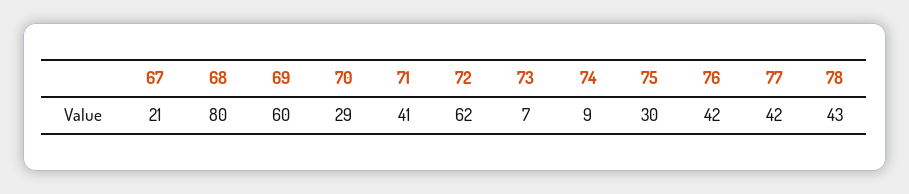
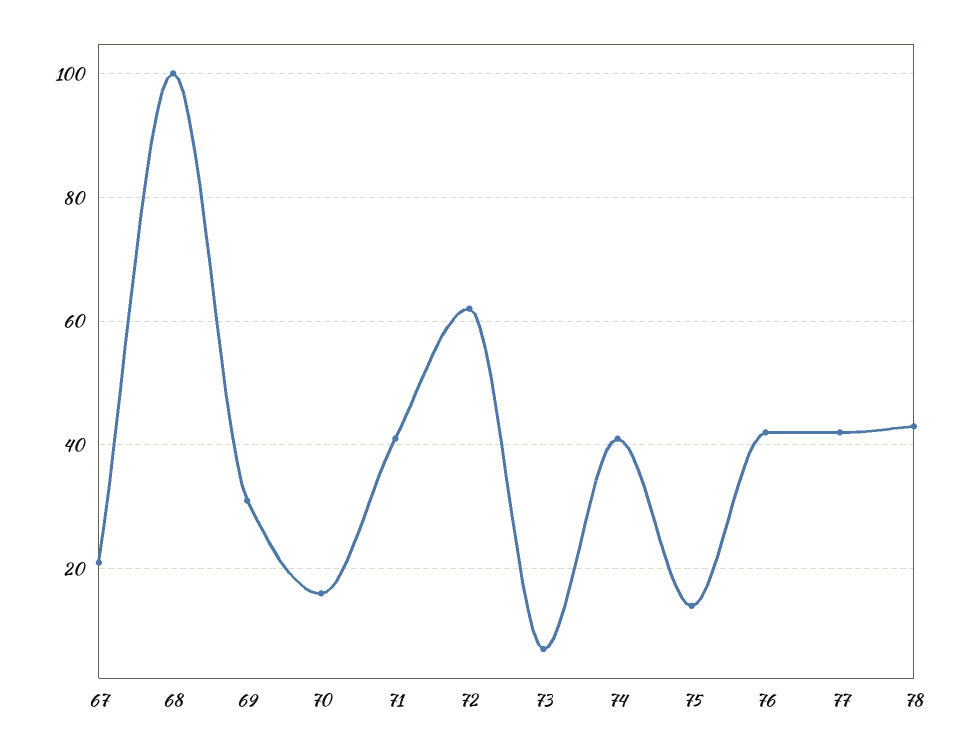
  {
    "67": 21,
-   "68": 80,
+   "68": 100,
-   "69": 60,
+   "69": 30,
-   "70": 29,
+   "70": 15,
    "71": 41,
    "72": 62,
    "73": 7,
-   "74": 9,
+   "74": 40,
-   "75": 30,
+   "75": 15,
    "76": 42,
    "77": 42,
    "78": 43
  }

